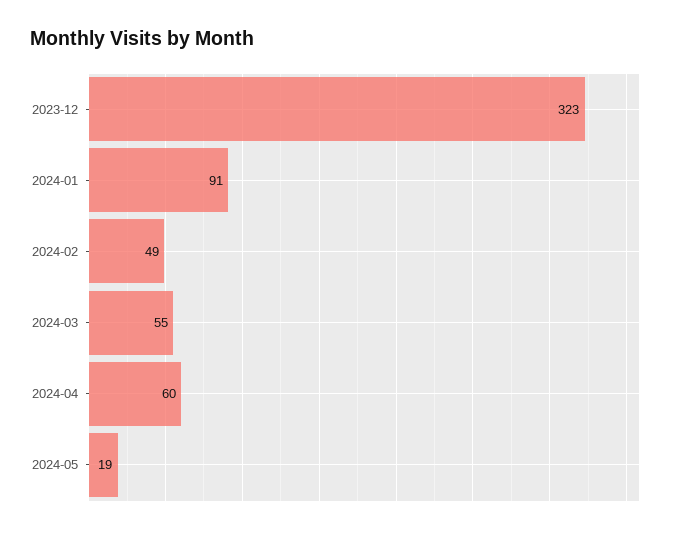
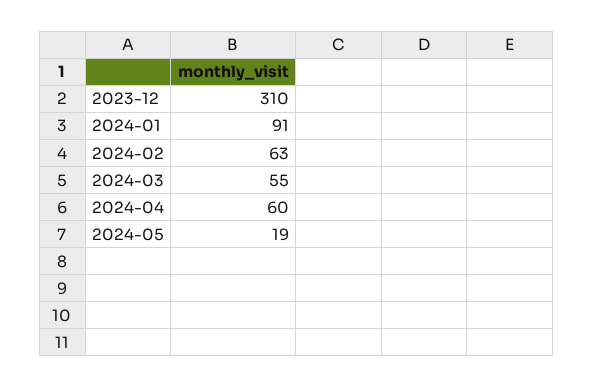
  {
-   "2023-12": 323,
+   "2023-12": 310,
    "2024-01": 91,
-   "2024-02": 49,
+   "2024-02": 63,
    "2024-03": 55,
    "2024-04": 60,
    "2024-05": 19
  }

